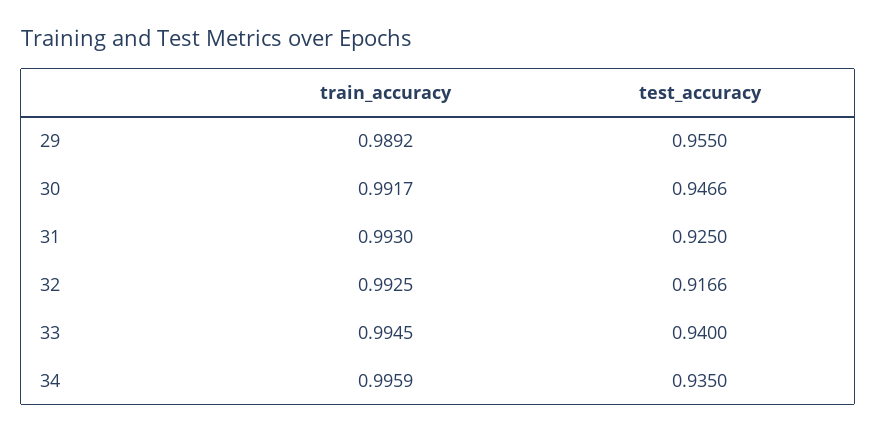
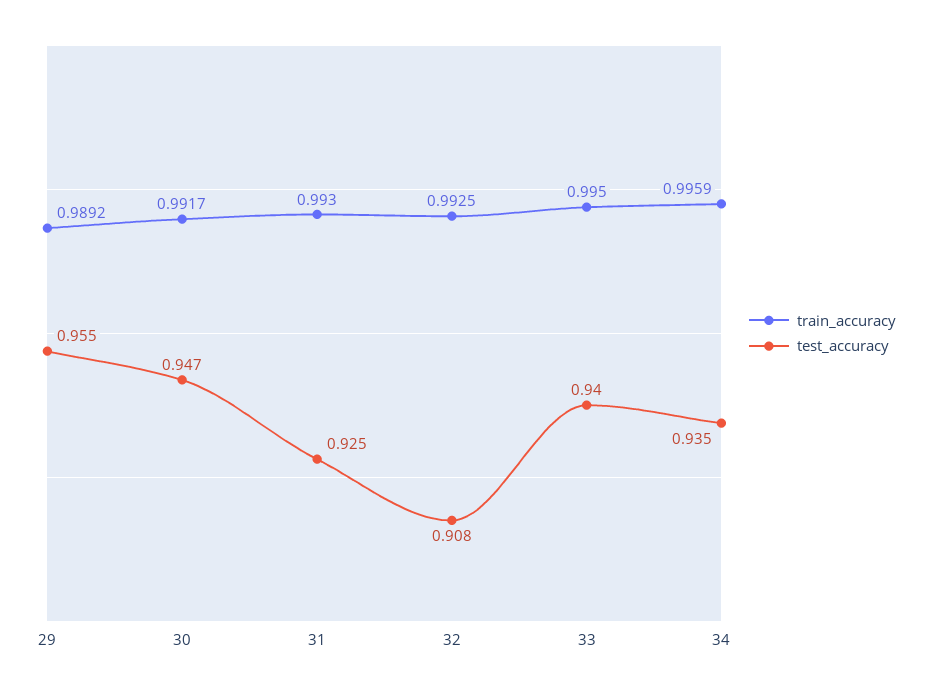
  {
    "train_accuracy": {
      "29": 0.9892,
      "30": 0.9917,
      "31": 0.993,
      "32": 0.9925,
-     "33": 0.9945,
+     "33": 0.995,
      "34": 0.9959
    },
    "test_accuracy": {
      "29": 0.955,
      "30": 0.9466,
      "31": 0.925,
-     "32": 0.9166,
+     "32": 0.908,
      "33": 0.94,
      "34": 0.935
    }
  }

